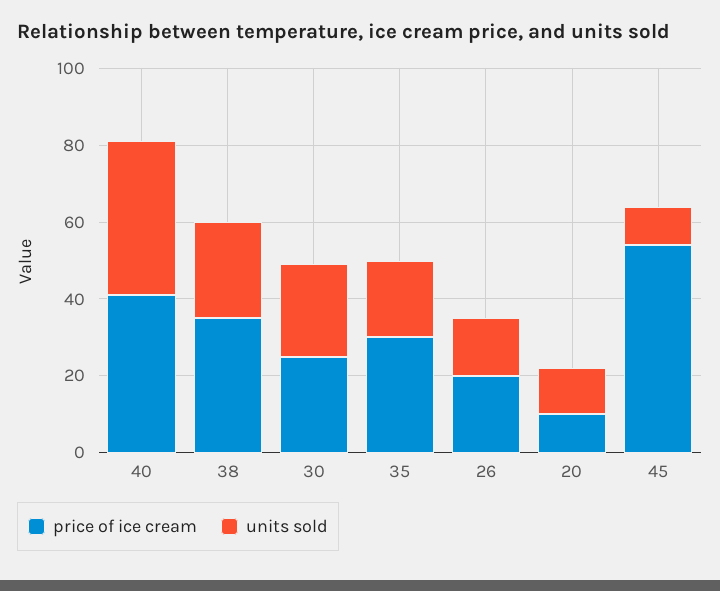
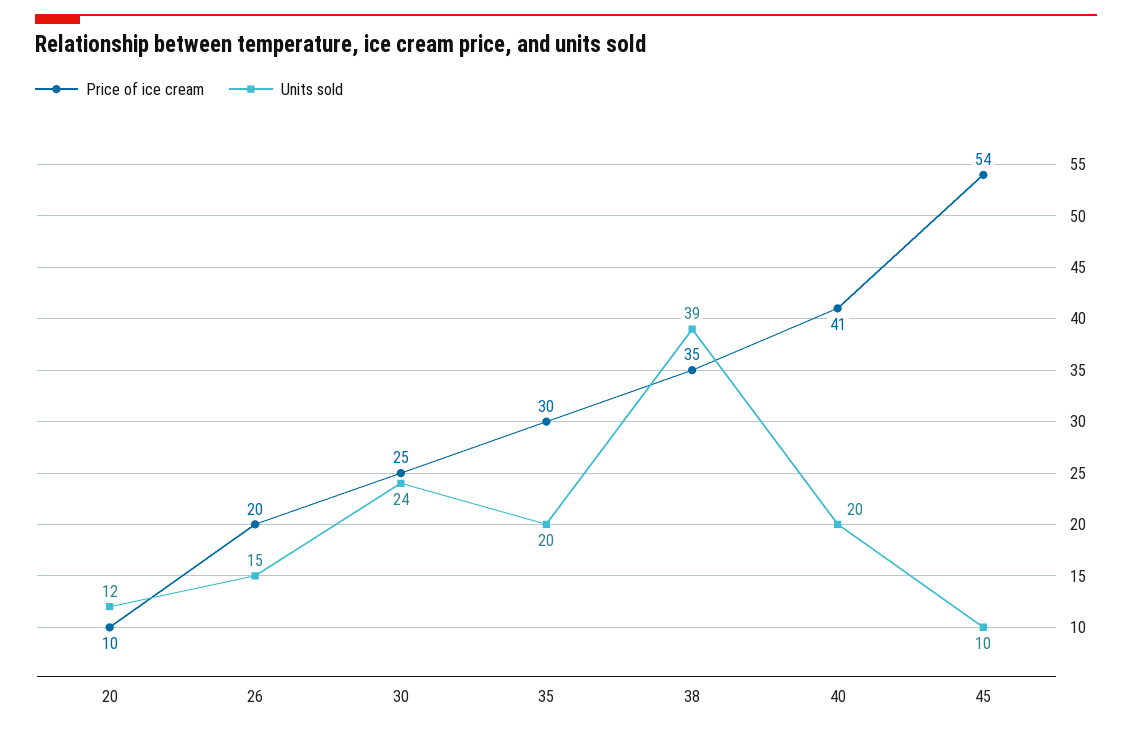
  {
    "price of ice cream": {
      "40": 41,
      "38": 35,
      "30": 25,
      "35": 30,
      "26": 20,
      "20": 10,
      "45": 54
    },
    "units sold": {
-     "40": 40,
+     "40": 20,
-     "38": 25,
+     "38": 39,
      "30": 24,
      "35": 20,
      "26": 15,
      "20": 12,
      "45": 10
    }
  }

